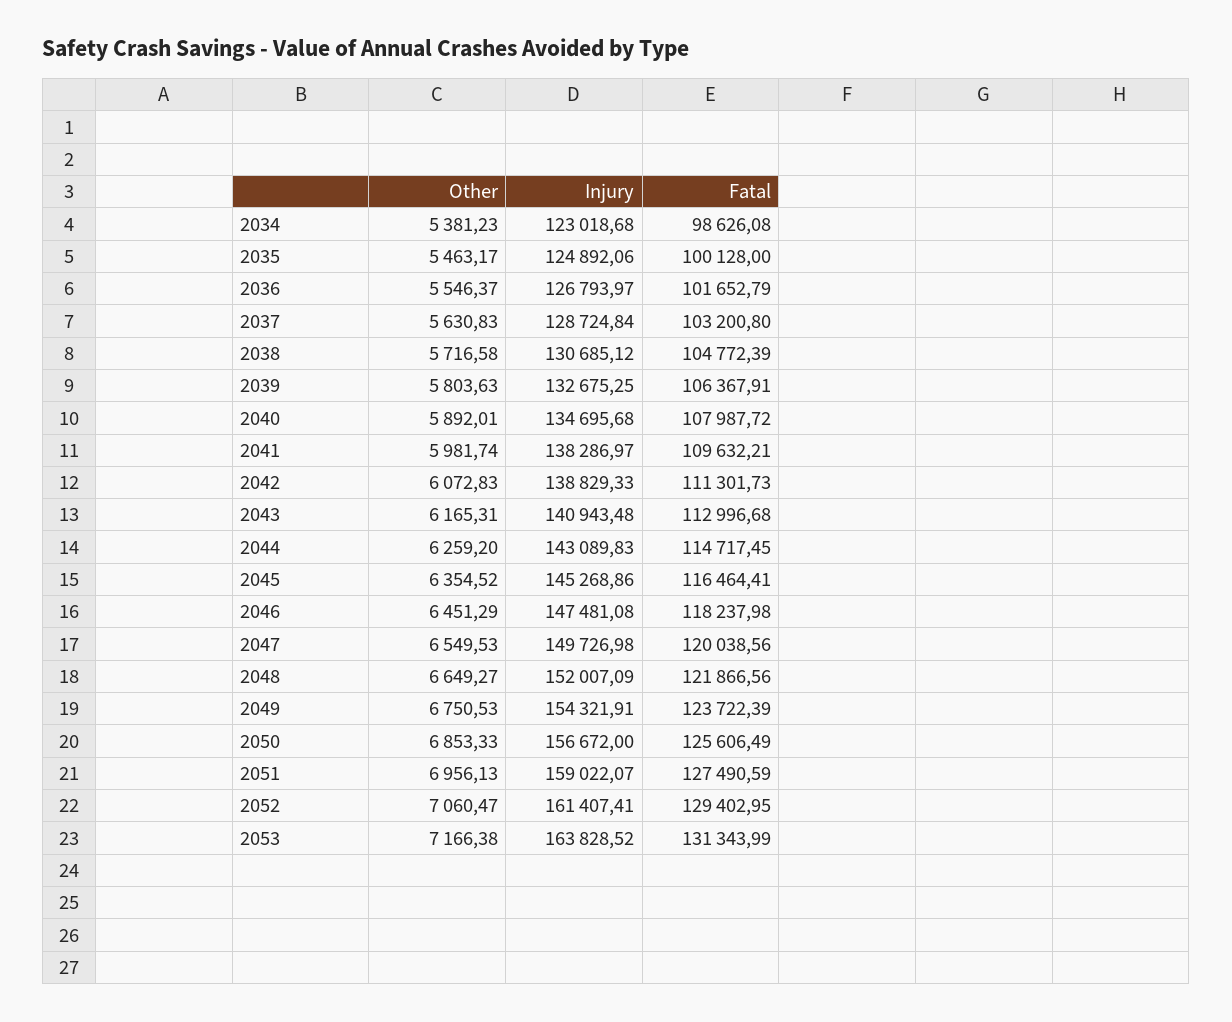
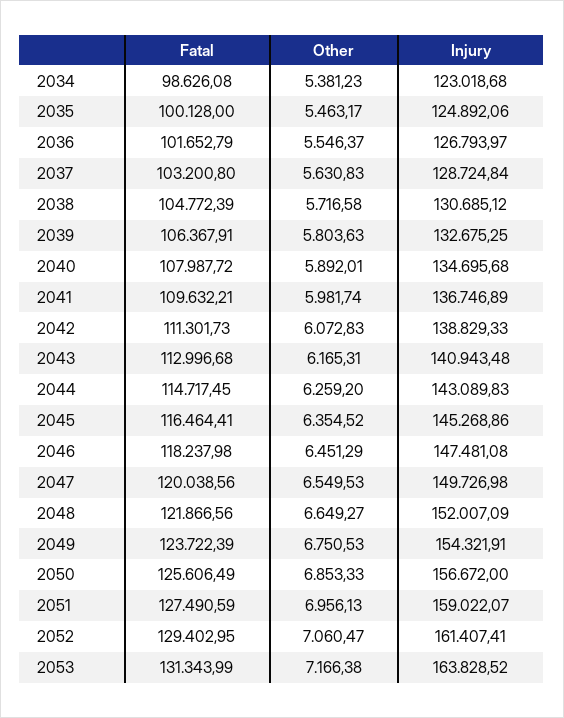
  {
    "Other": {
      "2034": 5381.23,
      "2035": 5463.17,
      "2036": 5546.37,
      "2037": 5630.83,
      "2038": 5716.58,
      "2039": 5803.63,
      "2040": 5892.01,
      "2041": 5981.74,
      "2042": 6072.83,
      "2043": 6165.31,
      "2044": 6259.2,
      "2045": 6354.52,
      "2046": 6451.29,
      "2047": 6549.53,
      "2048": 6649.27,
      "2049": 6750.53,
      "2050": 6853.33,
      "2051": 6956.13,
      "2052": 7060.47,
      "2053": 7166.38
    },
    "Injury": {
      "2034": 123018.68,
      "2035": 124892.06,
      "2036": 126793.97,
      "2037": 128724.84,
      "2038": 130685.12,
      "2039": 132675.25,
      "2040": 134695.68,
-     "2041": 138286.97,
+     "2041": 136746.89,
      "2042": 138829.33,
      "2043": 140943.48,
      "2044": 143089.83,
      "2045": 145268.86,
      "2046": 147481.08,
      "2047": 149726.98,
      "2048": 152007.09,
      "2049": 154321.91,
      "2050": 156672,
      "2051": 159022.07,
      "2052": 161407.41,
      "2053": 163828.52
    },
    "Fatal": {
      "2034": 98626.08,
      "2035": 100128,
      "2036": 101652.79,
      "2037": 103200.8,
      "2038": 104772.39,
      "2039": 106367.91,
      "2040": 107987.72,
      "2041": 109632.21,
      "2042": 111301.73,
      "2043": 112996.68,
      "2044": 114717.45,
      "2045": 116464.41,
      "2046": 118237.98,
      "2047": 120038.56,
      "2048": 121866.56,
      "2049": 123722.39,
      "2050": 125606.49,
      "2051": 127490.59,
      "2052": 129402.95,
      "2053": 131343.99
    }
  }

